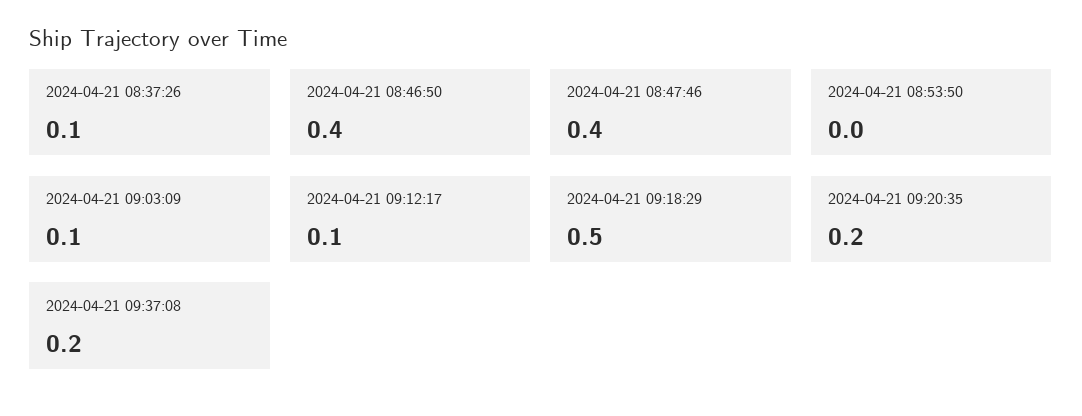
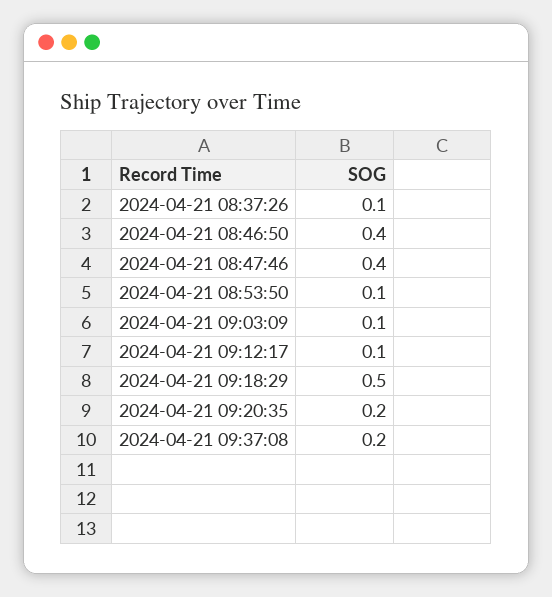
  {
    "2024-04-21 08:37:26": 0.1,
    "2024-04-21 08:46:50": 0.4,
    "2024-04-21 08:47:46": 0.4,
-   "2024-04-21 08:53:50": 0,
+   "2024-04-21 08:53:50": 0.1,
    "2024-04-21 09:03:09": 0.1,
    "2024-04-21 09:12:17": 0.1,
    "2024-04-21 09:18:29": 0.5,
    "2024-04-21 09:20:35": 0.2,
    "2024-04-21 09:37:08": 0.2
  }

